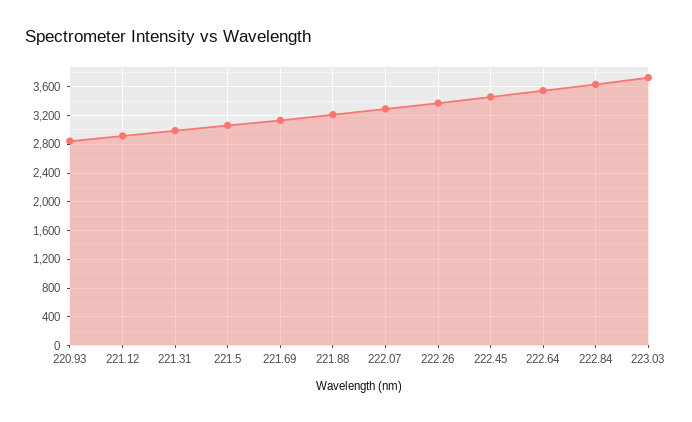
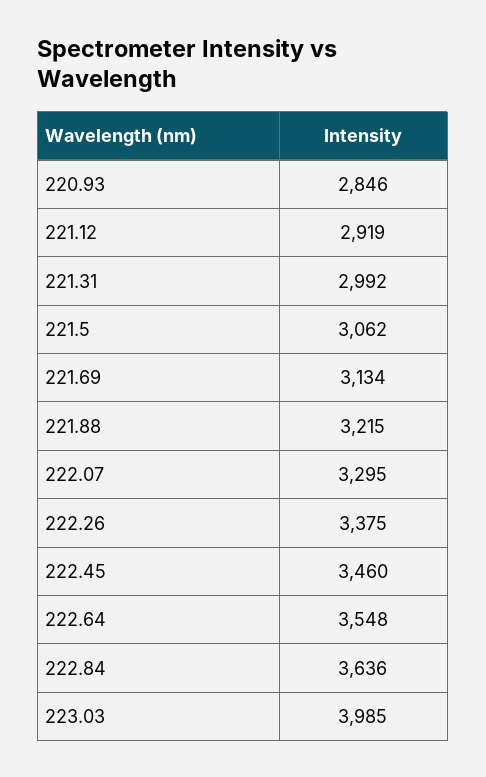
  {
    "220.93": 2846,
    "221.12": 2919,
    "221.31": 2992,
    "221.5": 3062,
    "221.69": 3134,
    "221.88": 3215,
    "222.07": 3295,
    "222.26": 3375,
    "222.45": 3460,
    "222.64": 3548,
    "222.84": 3636,
-   "223.03": 3700
+   "223.03": 3985
  }

